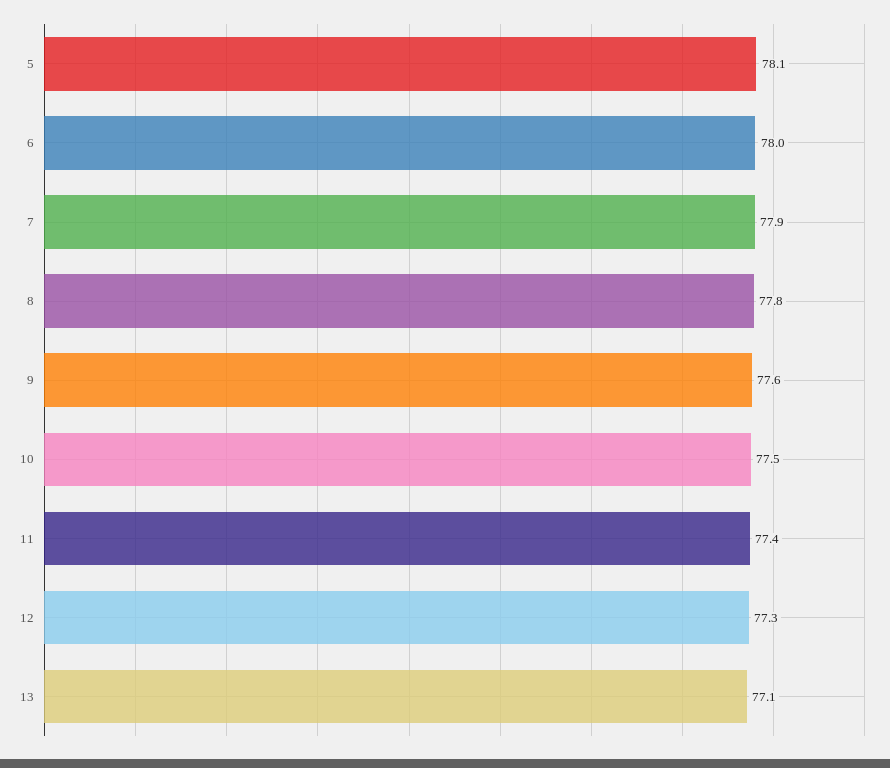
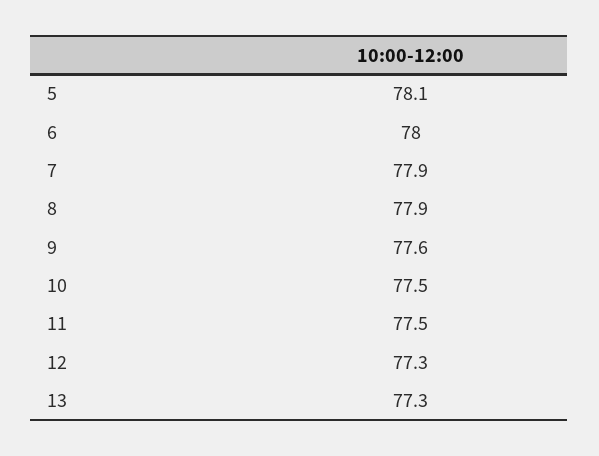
  {
    "5": 78.1,
    "6": 78,
    "7": 77.9,
-   "8": 77.8,
+   "8": 77.9,
    "9": 77.6,
    "10": 77.5,
-   "11": 77.4,
+   "11": 77.5,
    "12": 77.3,
-   "13": 77.1
+   "13": 77.3
  }

